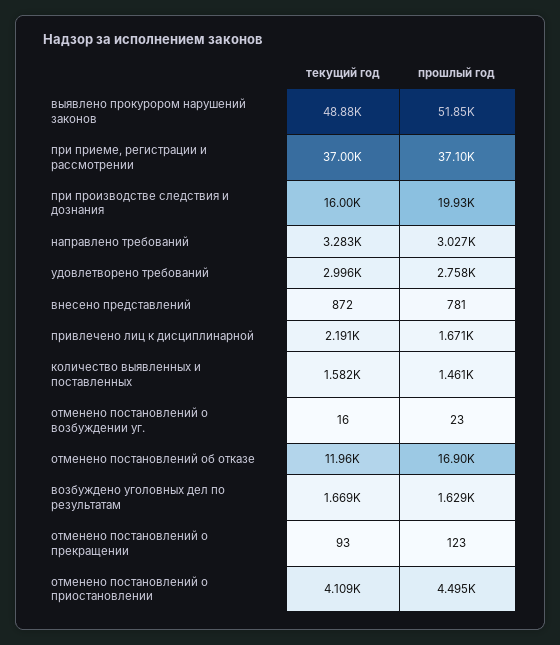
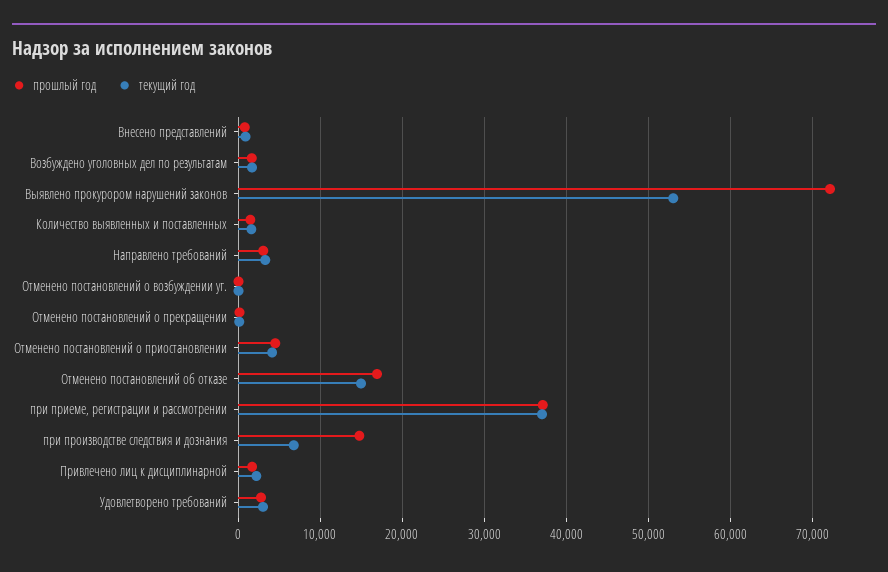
  {
    "текущий год": {
-     "выявлено прокурором нарушений законов": 48880,
+     "выявлено прокурором нарушений законов": 53000,
      "при приеме, регистрации и рассмотрении": 37000,
-     "при производстве следствия и дознания": 16000,
+     "при производстве следствия и дознания": 7000,
      "направлено требований": 3283,
      "удовлетворено требований": 2996,
      "внесено представлений": 872,
      "привлечено лиц к дисциплинарной": 2191,
      "количество выявленных и поставленных": 1582,
      "отменено постановлений о возбуждении уг.": 16,
-     "отменено постановлений об отказе": 11960,
+     "отменено постановлений об отказе": 15000,
      "возбуждено уголовных дел по результатам": 1669,
      "отменено постановлений о прекращении": 93,
      "отменено постановлений о приостановлении": 4109
    },
    "прошлый год": {
-     "выявлено прокурором нарушений законов": 51850,
+     "выявлено прокурором нарушений законов": 72000,
      "при приеме, регистрации и рассмотрении": 37100,
-     "при производстве следствия и дознания": 19930,
+     "при производстве следствия и дознания": 15000,
      "направлено требований": 3027,
      "удовлетворено требований": 2758,
      "внесено представлений": 781,
      "привлечено лиц к дисциплинарной": 1671,
      "количество выявленных и поставленных": 1461,
      "отменено постановлений о возбуждении уг.": 23,
      "отменено постановлений об отказе": 16900,
      "возбуждено уголовных дел по результатам": 1629,
      "отменено постановлений о прекращении": 123,
      "отменено постановлений о приостановлении": 4495
    }
  }

